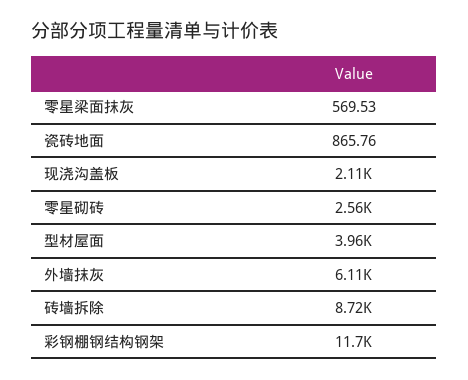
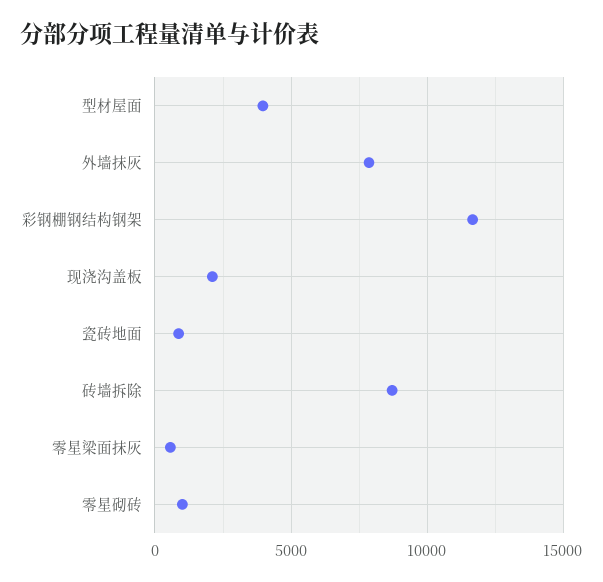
  {
    "零星梁面抹灰": 569.53,
    "瓷砖地面": 865.76,
    "现浇沟盖板": 2110,
-   "零星砌砖": 2560,
+   "零星砌砖": 1000,
    "型材屋面": 3960,
-   "外墙抹灰": 6110,
+   "外墙抹灰": 8000,
    "砖墙拆除": 8720,
    "彩钢棚钢结构钢架": 11700
  }

